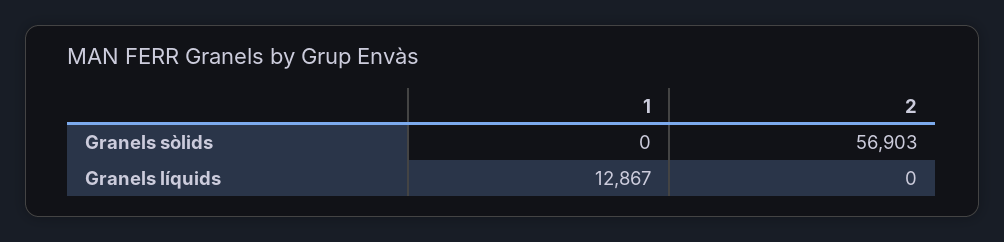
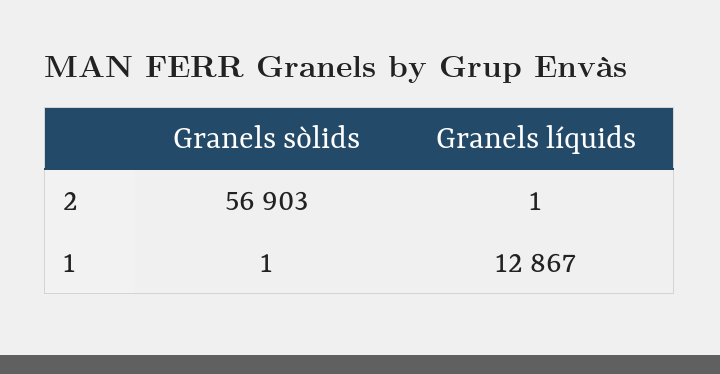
  {
    "1": {
-     "Granels sòlids": 0,
+     "Granels sòlids": 1,
      "Granels líquids": 12867
    },
    "2": {
      "Granels sòlids": 56903,
-     "Granels líquids": 0
+     "Granels líquids": 1
    }
  }

